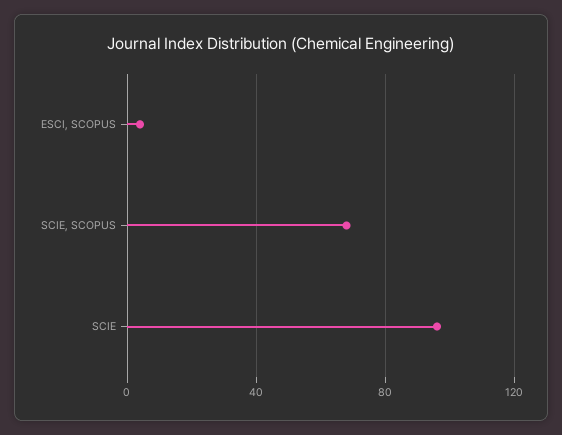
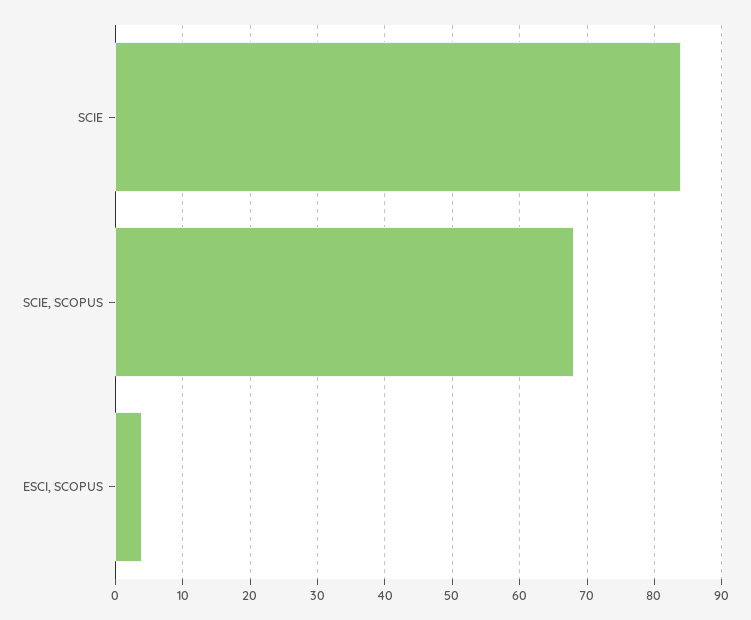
  {
    "ESCI, SCOPUS": 4,
    "SCIE, SCOPUS": 68,
-   "SCIE": 95
+   "SCIE": 84
  }

